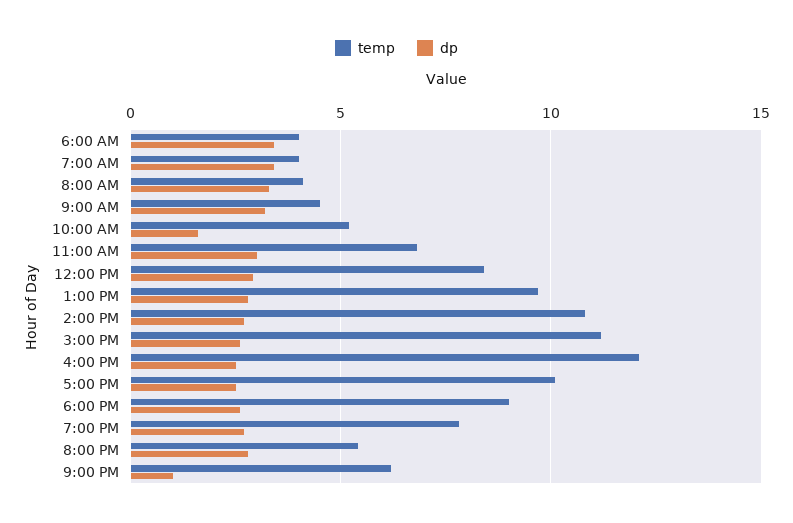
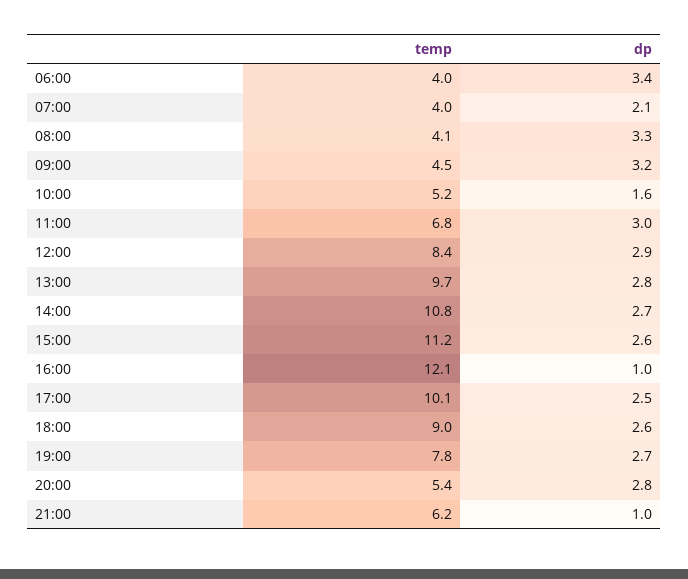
  {
    "temp": {
      "6:00 AM": 4,
      "7:00 AM": 4,
      "8:00 AM": 4.1,
      "9:00 AM": 4.5,
      "10:00 AM": 5.2,
      "11:00 AM": 6.8,
      "12:00 PM": 8.4,
      "1:00 PM": 9.7,
      "2:00 PM": 10.8,
      "3:00 PM": 11.2,
      "4:00 PM": 12.1,
      "5:00 PM": 10.1,
      "6:00 PM": 9,
      "7:00 PM": 7.8,
      "8:00 PM": 5.4,
      "9:00 PM": 6.2
    },
    "dp": {
      "6:00 AM": 3.4,
-     "7:00 AM": 3.5,
+     "7:00 AM": 2.1,
      "8:00 AM": 3.3,
      "9:00 AM": 3.2,
      "10:00 AM": 1.6,
      "11:00 AM": 3,
      "12:00 PM": 2.9,
      "1:00 PM": 2.8,
      "2:00 PM": 2.7,
      "3:00 PM": 2.6,
-     "4:00 PM": 2.5,
+     "4:00 PM": 1,
      "5:00 PM": 2.5,
      "6:00 PM": 2.6,
      "7:00 PM": 2.7,
      "8:00 PM": 2.8,
      "9:00 PM": 1
    }
  }

